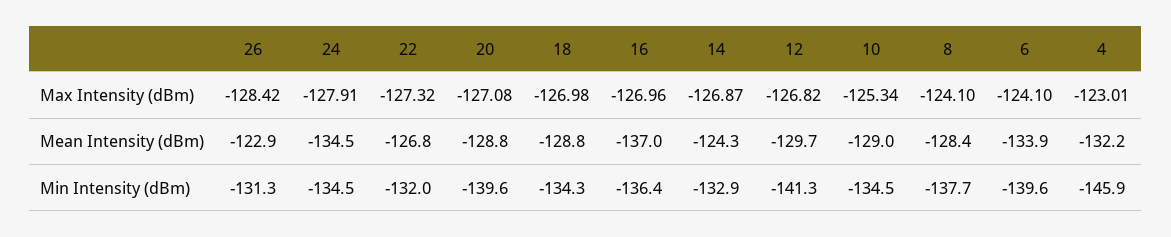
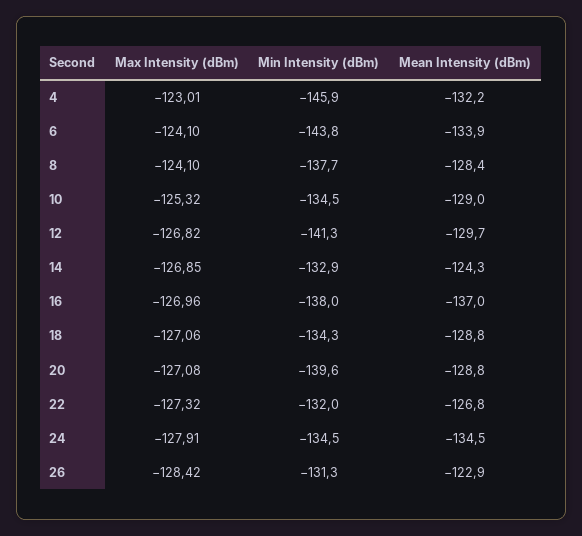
  {
    "26": {
      "Max Intensity (dBm)": -128.42,
      "Mean Intensity (dBm)": -122.9,
      "Min Intensity (dBm)": -131.3
    },
    "24": {
      "Max Intensity (dBm)": -127.91,
      "Mean Intensity (dBm)": -134.5,
      "Min Intensity (dBm)": -134.5
    },
    "22": {
      "Max Intensity (dBm)": -127.32,
      "Mean Intensity (dBm)": -126.8,
      "Min Intensity (dBm)": -132
    },
    "20": {
      "Max Intensity (dBm)": -127.08,
      "Mean Intensity (dBm)": -128.8,
      "Min Intensity (dBm)": -139.6
    },
    "18": {
-     "Max Intensity (dBm)": -126.98,
+     "Max Intensity (dBm)": -127.06,
      "Mean Intensity (dBm)": -128.8,
      "Min Intensity (dBm)": -134.3
    },
    "16": {
      "Max Intensity (dBm)": -126.96,
      "Mean Intensity (dBm)": -137,
-     "Min Intensity (dBm)": -136.4
+     "Min Intensity (dBm)": -138
    },
    "14": {
-     "Max Intensity (dBm)": -126.87,
+     "Max Intensity (dBm)": -126.85,
      "Mean Intensity (dBm)": -124.3,
      "Min Intensity (dBm)": -132.9
    },
    "12": {
      "Max Intensity (dBm)": -126.82,
      "Mean Intensity (dBm)": -129.7,
      "Min Intensity (dBm)": -141.3
    },
    "10": {
-     "Max Intensity (dBm)": -125.34,
+     "Max Intensity (dBm)": -125.32,
      "Mean Intensity (dBm)": -129,
      "Min Intensity (dBm)": -134.5
    },
    "8": {
      "Max Intensity (dBm)": -124.1,
      "Mean Intensity (dBm)": -128.4,
      "Min Intensity (dBm)": -137.7
    },
    "6": {
      "Max Intensity (dBm)": -124.1,
      "Mean Intensity (dBm)": -133.9,
-     "Min Intensity (dBm)": -139.6
+     "Min Intensity (dBm)": -143.8
    },
    "4": {
      "Max Intensity (dBm)": -123.01,
      "Mean Intensity (dBm)": -132.2,
      "Min Intensity (dBm)": -145.9
    }
  }

